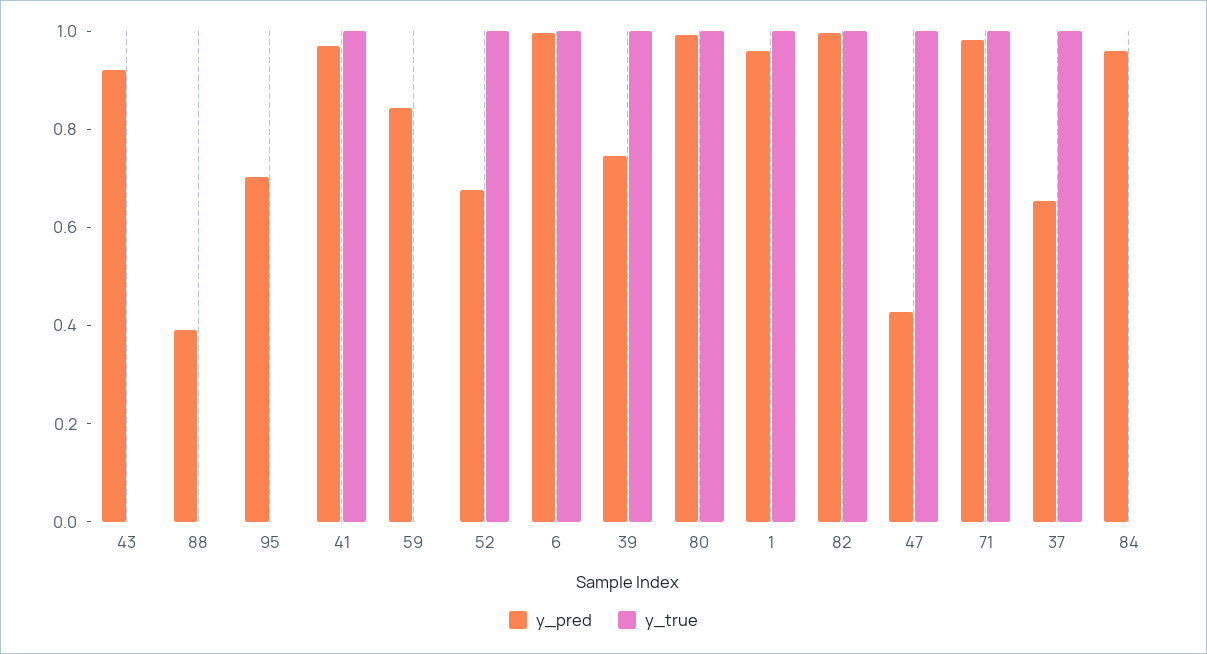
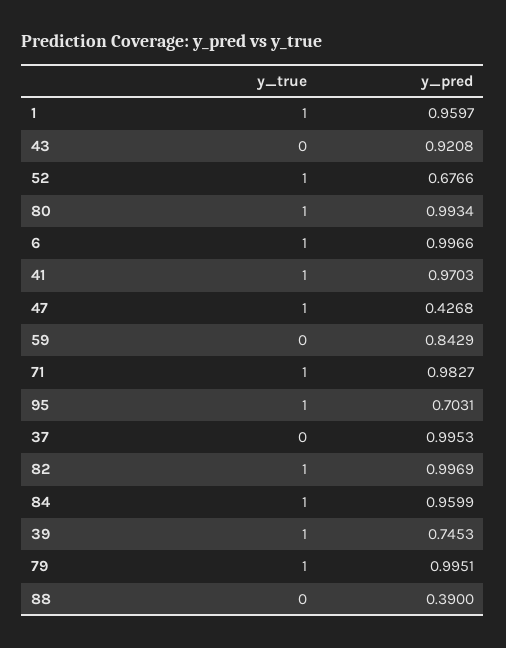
  {
    "y_pred": {
      "43": 0.9208,
      "88": 0.39,
      "95": 0.7031,
      "41": 0.9703,
      "59": 0.8429,
      "52": 0.6766,
      "6": 0.9966,
      "39": 0.7453,
      "80": 0.9934,
      "1": 0.9597,
      "82": 0.9969,
      "47": 0.4268,
      "71": 0.9827,
-     "37": 0.65,
+     "37": 0.9953,
-     "84": 0.9599
+     "84": 0.9599,
+     "79": 0.9951
    },
    "y_true": {
      "43": 0,
      "88": 0,
-     "95": 0,
+     "95": 1,
      "41": 1,
      "59": 0,
      "52": 1,
      "6": 1,
      "39": 1,
      "80": 1,
      "1": 1,
      "82": 1,
      "47": 1,
      "71": 1,
-     "37": 1,
+     "37": 0,
-     "84": 0
+     "84": 1,
+     "79": 1
    }
  }

